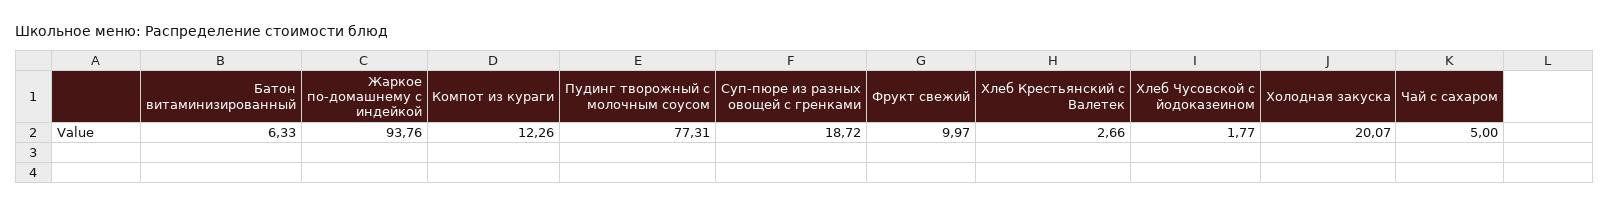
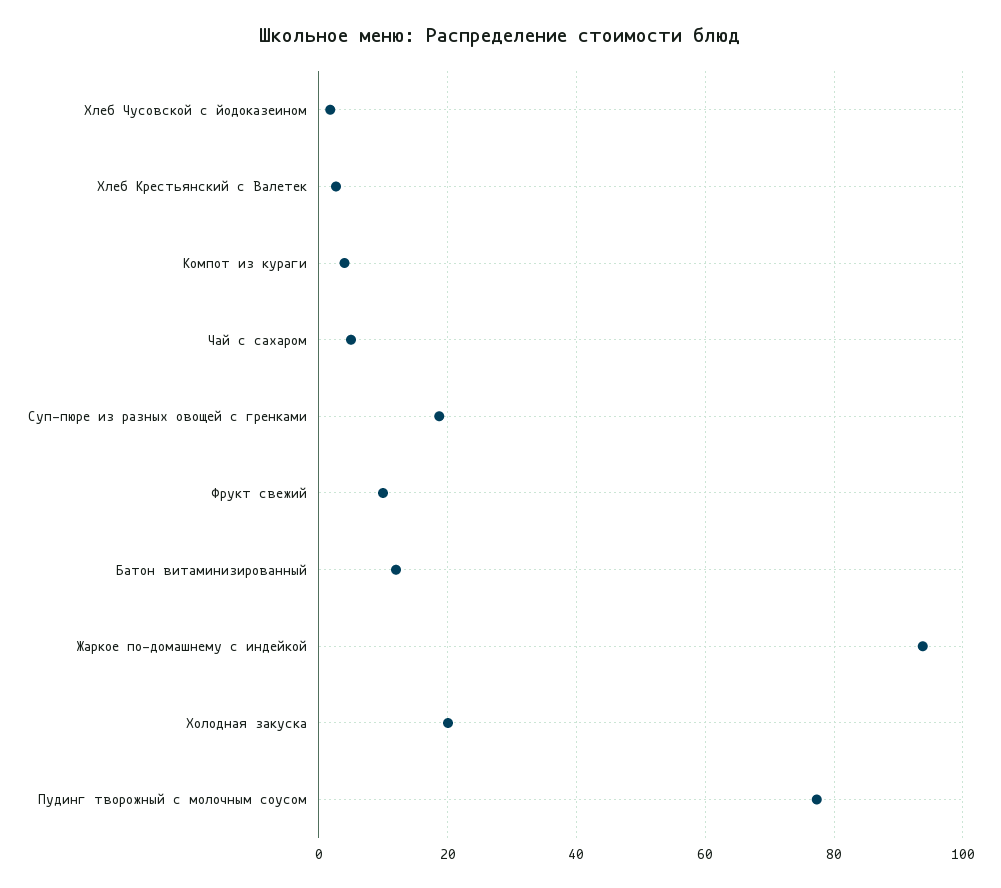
  {
-   "Батон витаминизированный": 6.33,
+   "Батон витаминизированный": 12,
    "Жаркое по-домашнему с индейкой": 93.76,
-   "Компот из кураги": 12.26,
+   "Компот из кураги": 4,
    "Пудинг творожный c молочным соусом": 77.31,
    "Суп-пюре из разных овощей с гренками": 18.72,
    "Фрукт свежий": 9.97,
    "Хлеб Крестьянский с Валетек": 2.66,
    "Хлеб Чусовской с йодоказеином": 1.77,
    "Холодная закуска": 20.07,
    "Чай с сахаром": 5
  }

